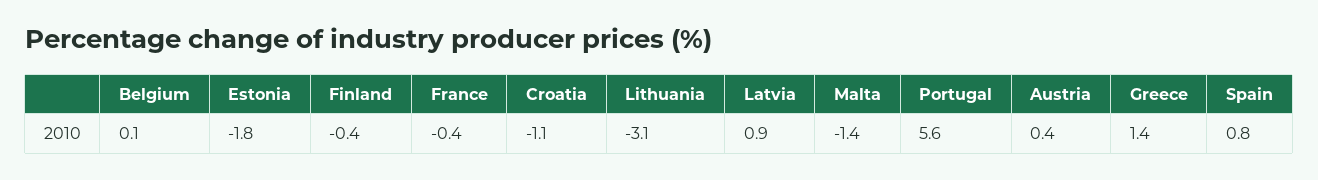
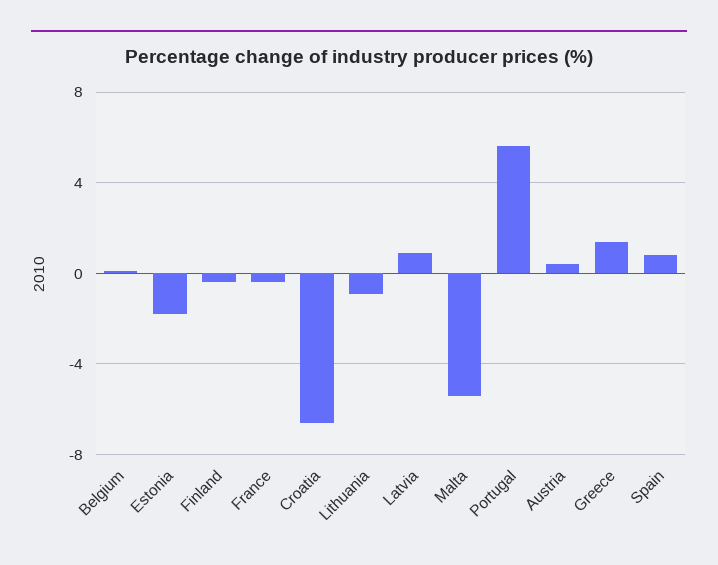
  {
    "Belgium": 0.1,
    "Estonia": -1.8,
    "Finland": -0.4,
    "France": -0.4,
-   "Croatia": -1.1,
+   "Croatia": -6.5,
-   "Lithuania": -3.1,
+   "Lithuania": -1,
    "Latvia": 0.9,
-   "Malta": -1.4,
+   "Malta": -5.5,
    "Portugal": 5.6,
    "Austria": 0.4,
    "Greece": 1.4,
    "Spain": 0.8
  }

